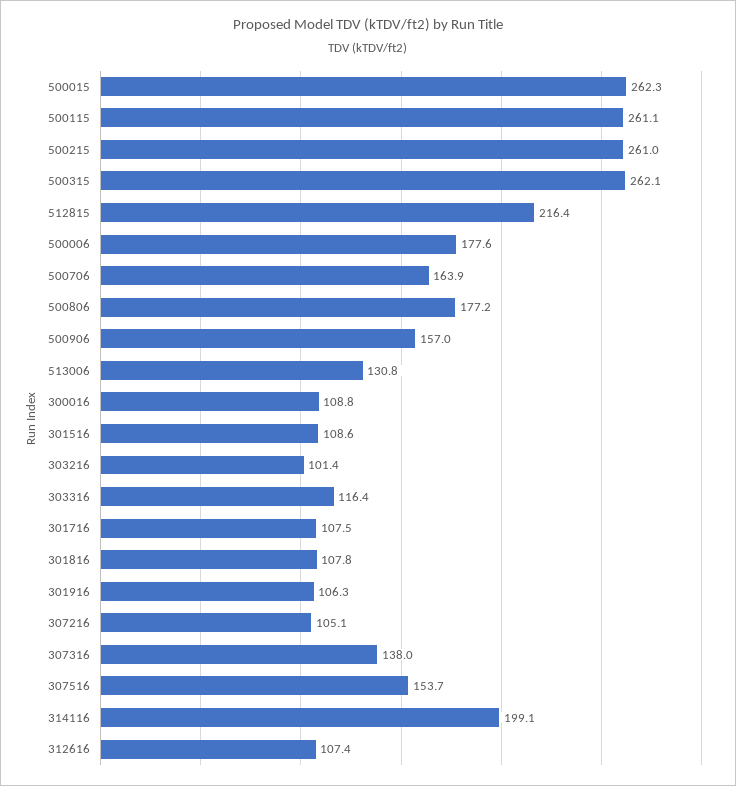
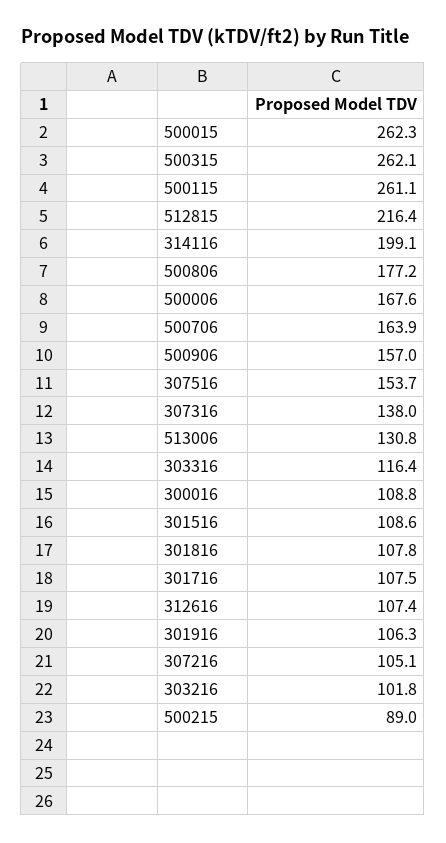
  {
    "500015": 262.3,
    "500115": 261.1,
-   "500215": 261,
+   "500215": 89,
    "500315": 262.1,
    "512815": 216.4,
-   "500006": 177.6,
+   "500006": 167.6,
    "500706": 163.9,
    "500806": 177.2,
    "500906": 157,
    "513006": 130.8,
    "300016": 108.8,
    "301516": 108.6,
-   "303216": 101.4,
+   "303216": 101.8,
    "303316": 116.4,
    "301716": 107.5,
    "301816": 107.8,
    "301916": 106.3,
    "307216": 105.1,
    "307316": 138,
    "307516": 153.7,
    "314116": 199.1,
    "312616": 107.4
  }

